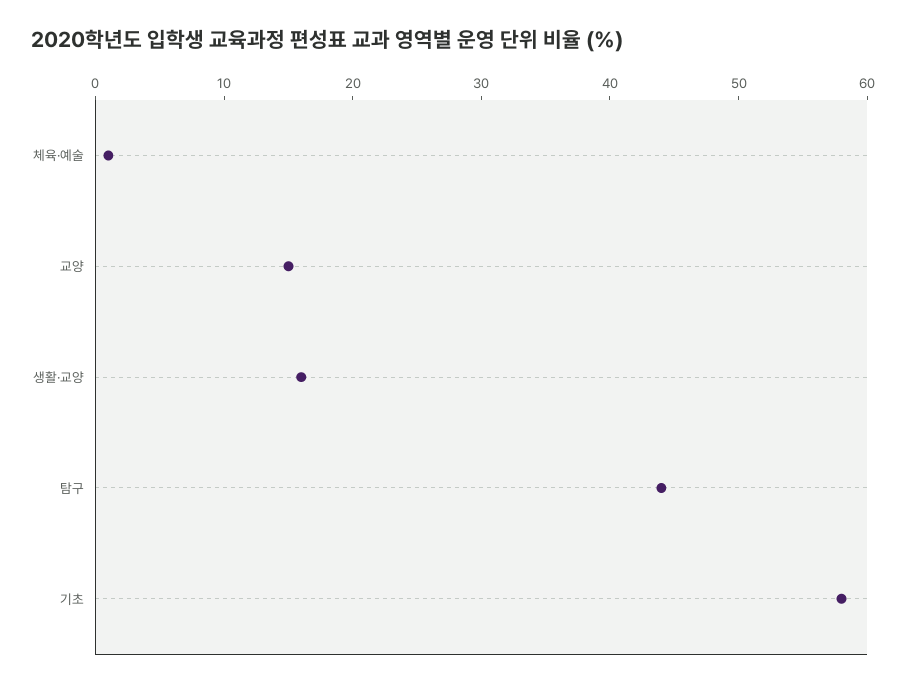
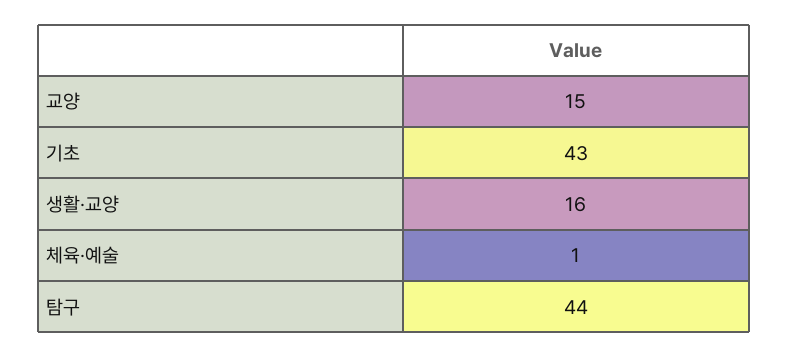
  {
    "체육·예술": 1,
    "교양": 15,
    "생활·교양": 16,
    "탐구": 44,
-   "기초": 58
+   "기초": 43
  }

